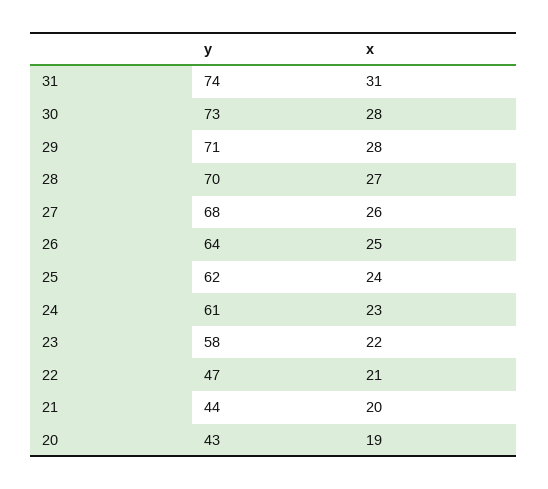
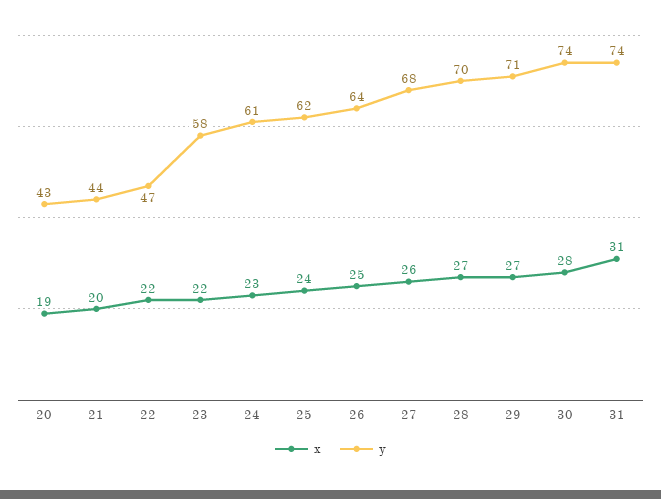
  {
    "y": {
      "31": 74,
-     "30": 73,
+     "30": 74,
      "29": 71,
      "28": 70,
      "27": 68,
      "26": 64,
      "25": 62,
      "24": 61,
      "23": 58,
      "22": 47,
      "21": 44,
      "20": 43
    },
    "x": {
      "31": 31,
      "30": 28,
-     "29": 28,
+     "29": 27,
      "28": 27,
      "27": 26,
      "26": 25,
      "25": 24,
      "24": 23,
      "23": 22,
-     "22": 21,
+     "22": 22,
      "21": 20,
      "20": 19
    }
  }

